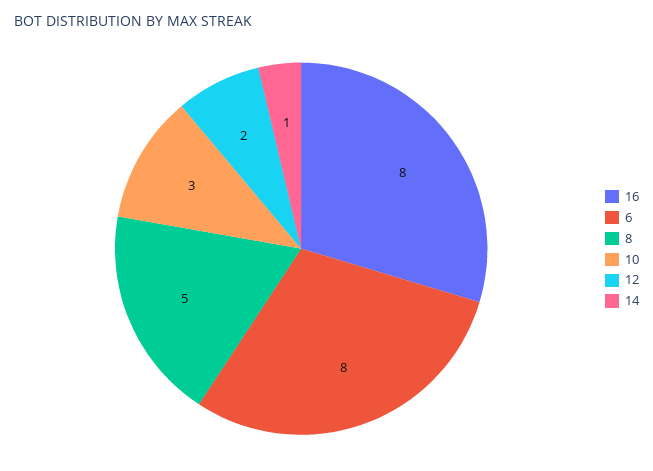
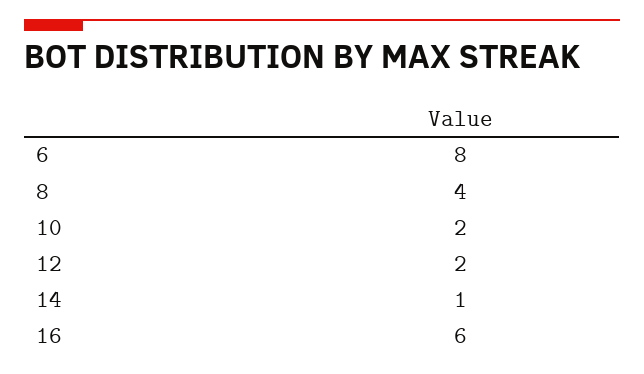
  {
-   "16": 8,
+   "16": 6,
    "6": 8,
-   "8": 5,
+   "8": 4,
-   "10": 3,
+   "10": 2,
    "12": 2,
    "14": 1
  }

